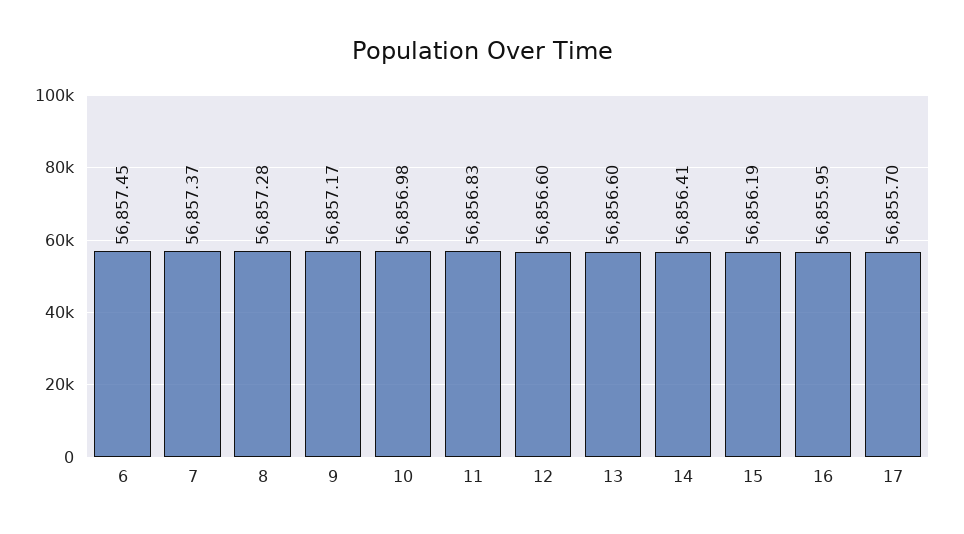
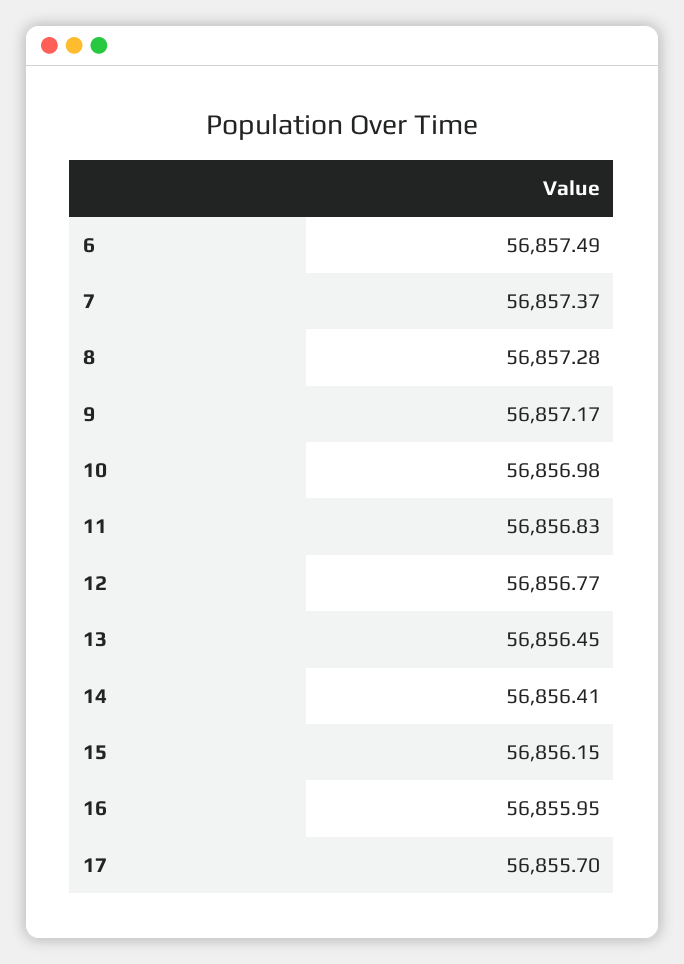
  {
-   "6": 56857.45,
+   "6": 56857.49,
    "7": 56857.37,
    "8": 56857.28,
    "9": 56857.17,
    "10": 56856.98,
    "11": 56856.83,
-   "12": 56856.6,
+   "12": 56856.77,
-   "13": 56856.6,
+   "13": 56856.45,
    "14": 56856.41,
-   "15": 56856.19,
+   "15": 56856.15,
    "16": 56855.95,
    "17": 56855.7
  }

